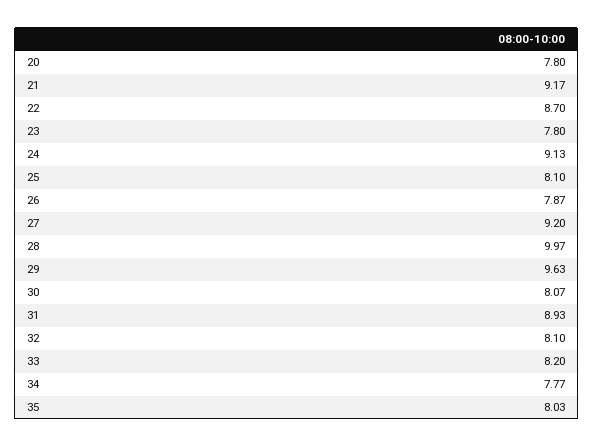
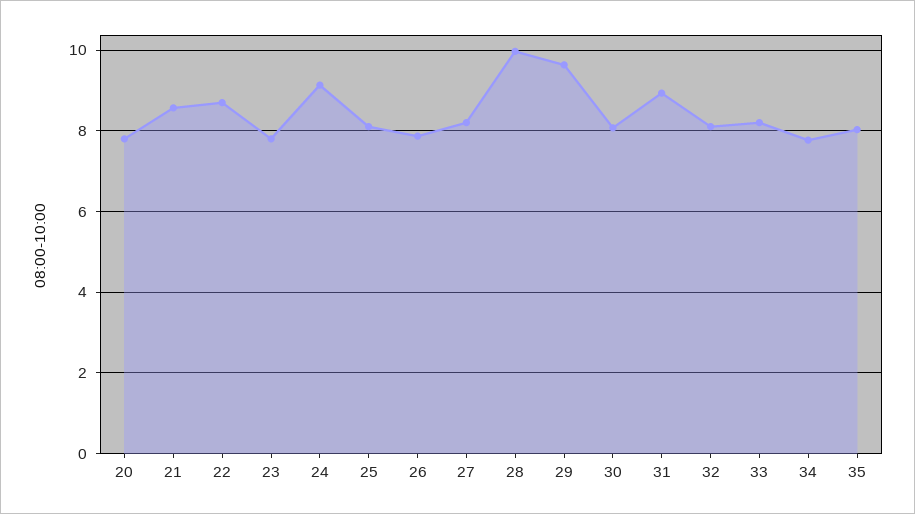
  {
    "20": 7.8,
-   "21": 9.17,
+   "21": 8.6,
    "22": 8.7,
    "23": 7.8,
    "24": 9.13,
    "25": 8.1,
    "26": 7.87,
-   "27": 9.2,
+   "27": 8.2,
    "28": 9.97,
    "29": 9.63,
    "30": 8.07,
    "31": 8.93,
    "32": 8.1,
    "33": 8.2,
    "34": 7.77,
    "35": 8.03
  }

